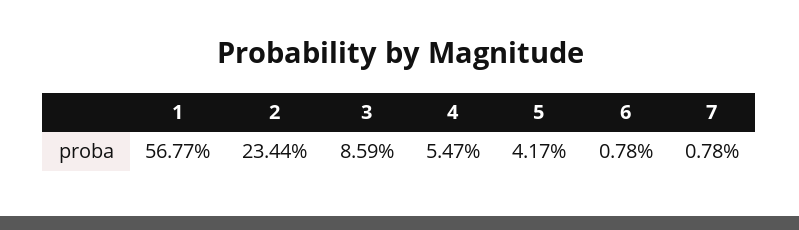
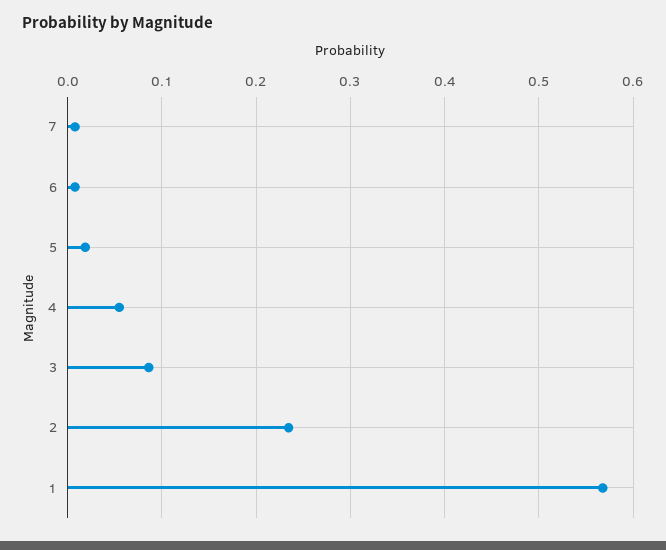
  {
    "1": 0.5677,
    "2": 0.2344,
    "3": 0.0859,
    "4": 0.0547,
-   "5": 0.0417,
+   "5": 0.02,
    "6": 0.0078,
    "7": 0.0078
  }

